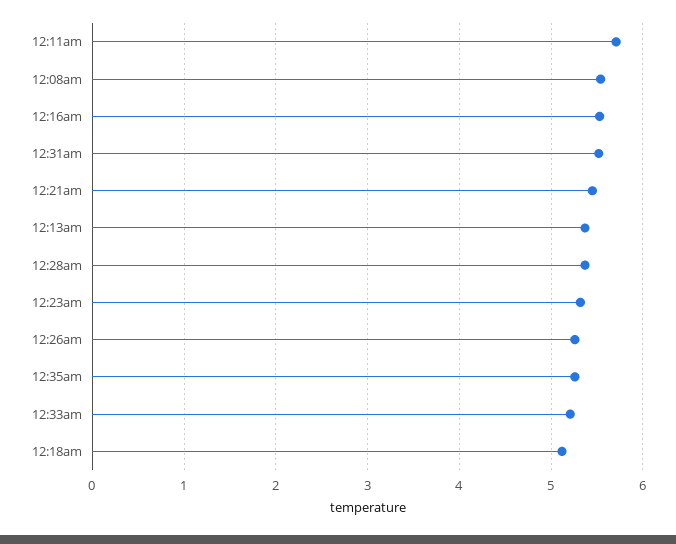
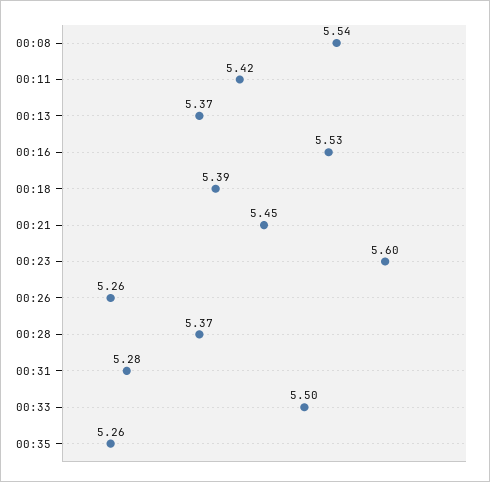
  {
-   "12:11am": 5.7,
+   "12:11am": 5.42,
    "12:08am": 5.54,
    "12:16am": 5.53,
-   "12:31am": 5.5,
+   "12:31am": 5.28,
    "12:21am": 5.45,
    "12:13am": 5.37,
    "12:28am": 5.37,
-   "12:23am": 5.3,
+   "12:23am": 5.6,
    "12:26am": 5.26,
    "12:35am": 5.26,
-   "12:33am": 5.2,
+   "12:33am": 5.5,
-   "12:18am": 5.1
+   "12:18am": 5.39
  }

